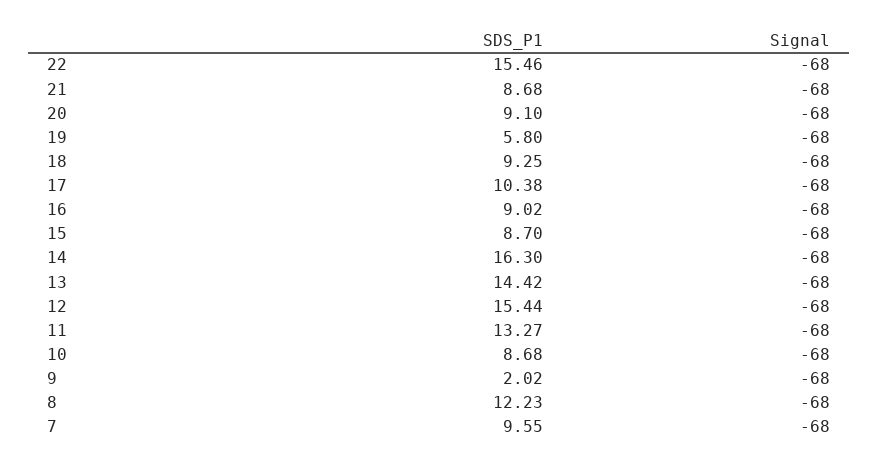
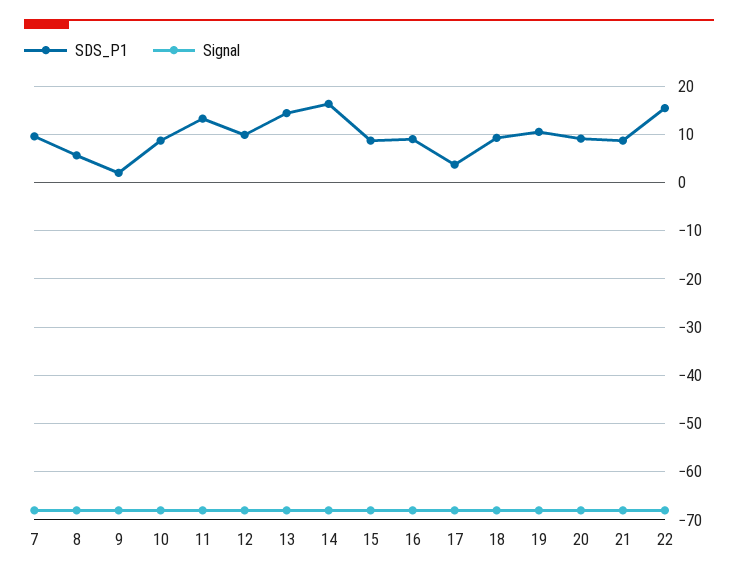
  {
    "SDS_P1": {
      "22": 15.46,
      "21": 8.68,
      "20": 9.1,
-     "19": 5.8,
+     "19": 10,
      "18": 9.25,
-     "17": 10.38,
+     "17": 4,
      "16": 9.02,
      "15": 8.7,
      "14": 16.3,
      "13": 14.42,
-     "12": 15.44,
+     "12": 10,
      "11": 13.27,
      "10": 8.68,
      "9": 2.02,
-     "8": 12.23,
+     "8": 6,
      "7": 9.55
    },
    "Signal": {
      "22": -68,
      "21": -68,
      "20": -68,
      "19": -68,
      "18": -68,
      "17": -68,
      "16": -68,
      "15": -68,
      "14": -68,
      "13": -68,
      "12": -68,
      "11": -68,
      "10": -68,
      "9": -68,
      "8": -68,
      "7": -68
    }
  }

